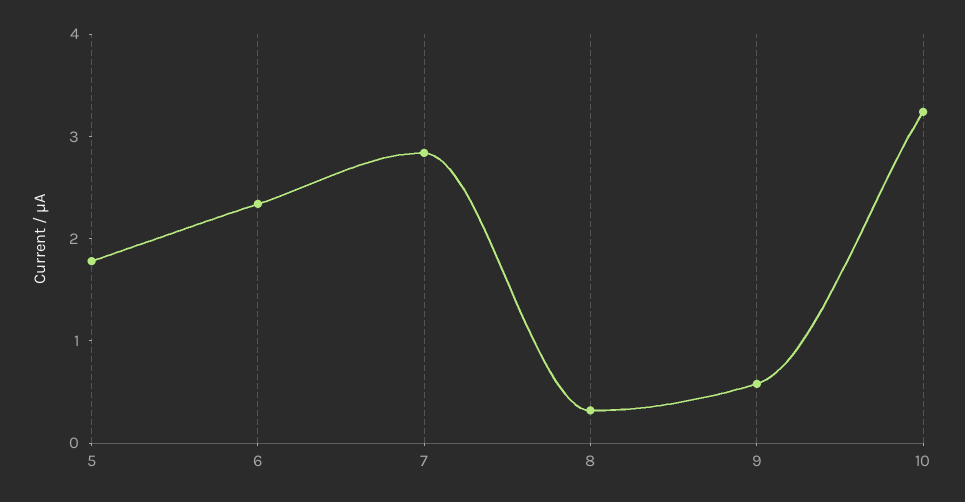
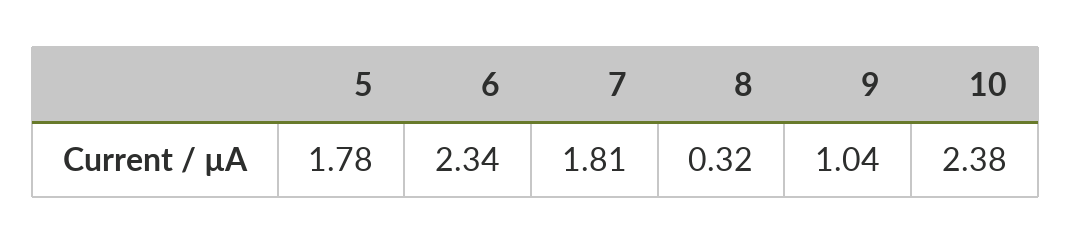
  {
    "5": 1.78,
    "6": 2.34,
-   "7": 2.8,
+   "7": 1.81,
    "8": 0.32,
-   "9": 0.6,
+   "9": 1.04,
-   "10": 3.2
+   "10": 2.38
  }

